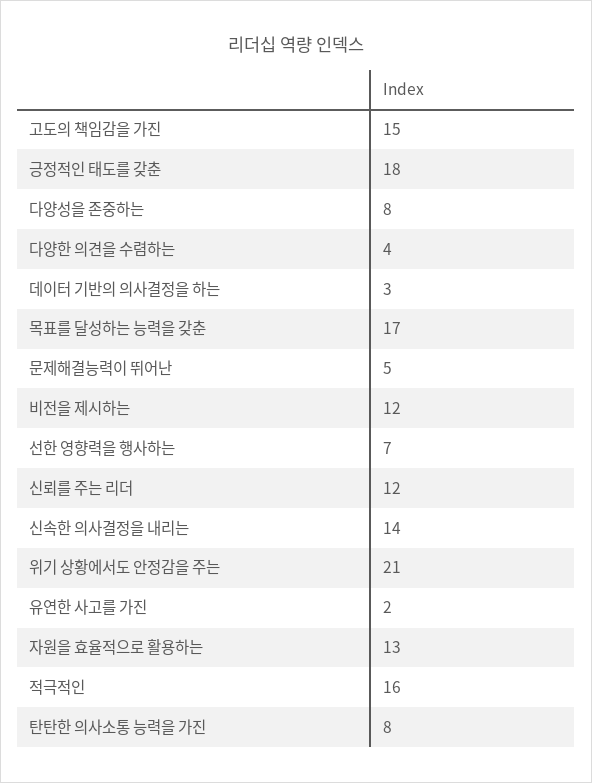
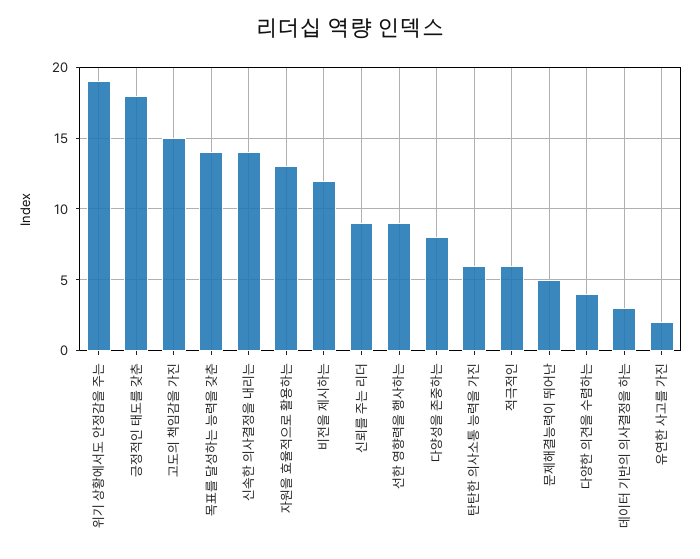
  {
    "고도의 책임감을 가진": 15,
    "긍정적인 태도를 갖춘": 18,
    "다양성을 존중하는": 8,
    "다양한 의견을 수렴하는": 4,
    "데이터 기반의 의사결정을 하는": 3,
-   "목표를 달성하는 능력을 갖춘": 17,
+   "목표를 달성하는 능력을 갖춘": 14,
    "문제해결능력이 뛰어난": 5,
    "비전을 제시하는": 12,
-   "선한 영향력을 행사하는": 7,
+   "선한 영향력을 행사하는": 9,
-   "신뢰를 주는 리더": 12,
+   "신뢰를 주는 리더": 9,
    "신속한 의사결정을 내리는": 14,
-   "위기 상황에서도 안정감을 주는": 21,
+   "위기 상황에서도 안정감을 주는": 19,
    "유연한 사고를 가진": 2,
    "자원을 효율적으로 활용하는": 13,
-   "적극적인": 16,
+   "적극적인": 6,
-   "탄탄한 의사소통 능력을 가진": 8
+   "탄탄한 의사소통 능력을 가진": 6
  }

